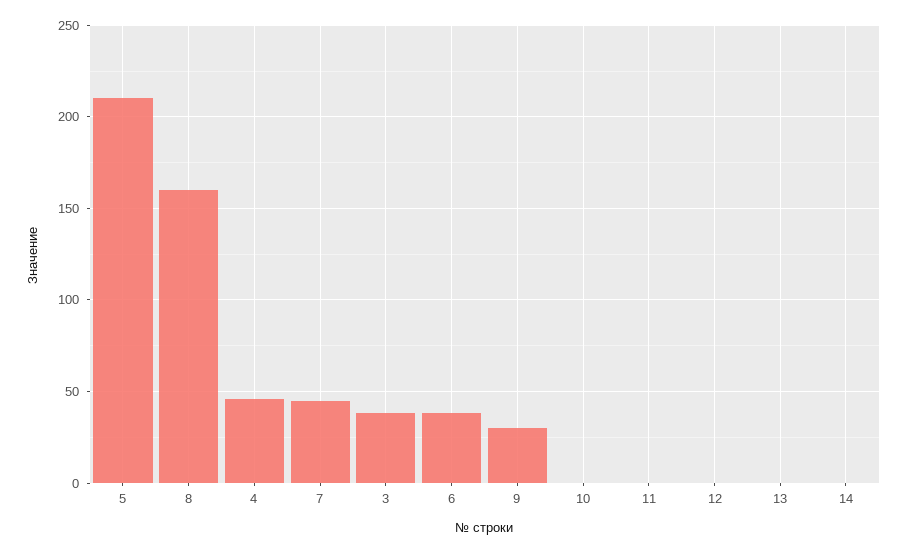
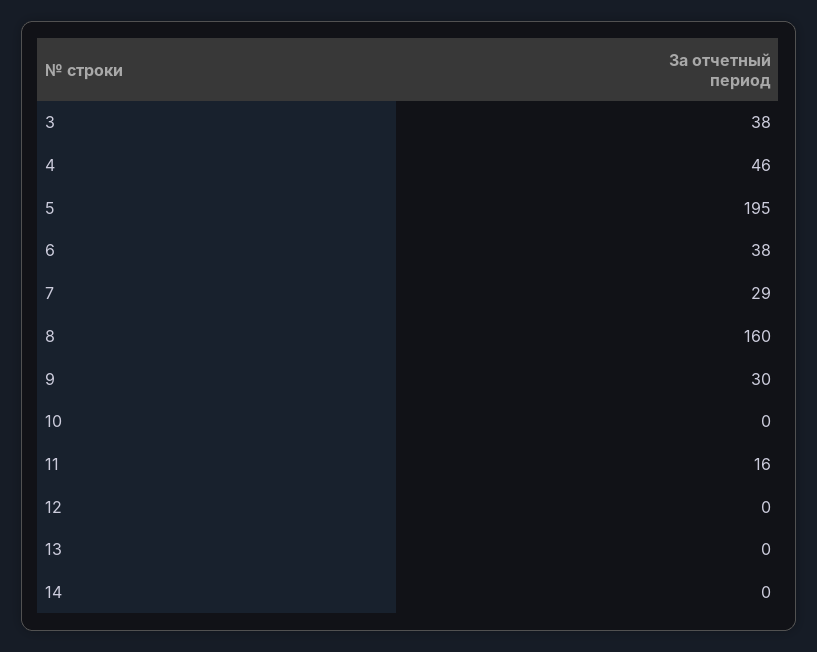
  {
-   "5": 210,
+   "5": 195,
    "8": 160,
    "4": 46,
-   "7": 45,
+   "7": 29,
    "3": 38,
    "6": 38,
    "9": 30,
    "10": 0,
-   "11": 0,
+   "11": 16,
    "12": 0,
    "13": 0,
    "14": 0
  }

